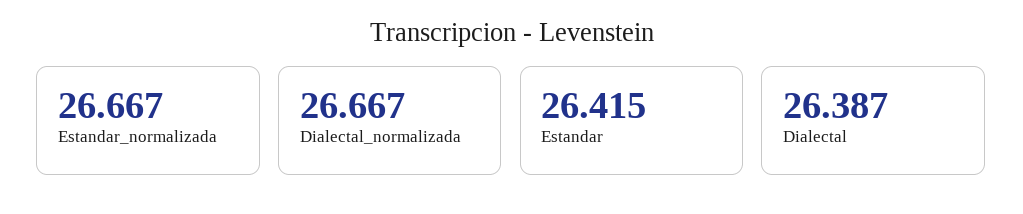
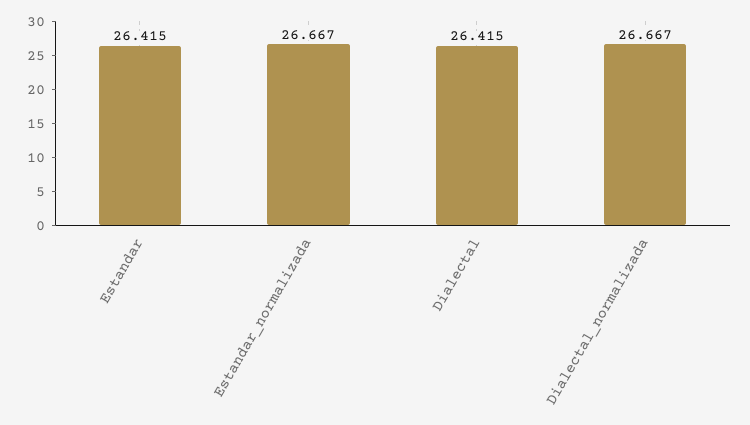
  {
    "Estandar_normalizada": 26.667,
    "Dialectal_normalizada": 26.667,
    "Estandar": 26.415,
-   "Dialectal": 26.387
+   "Dialectal": 26.415
  }

